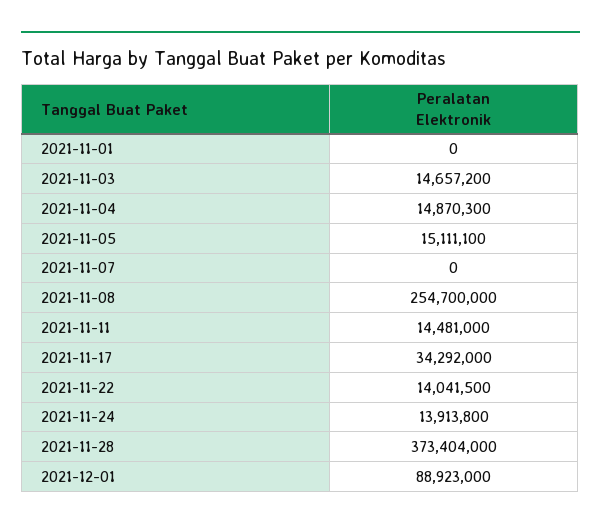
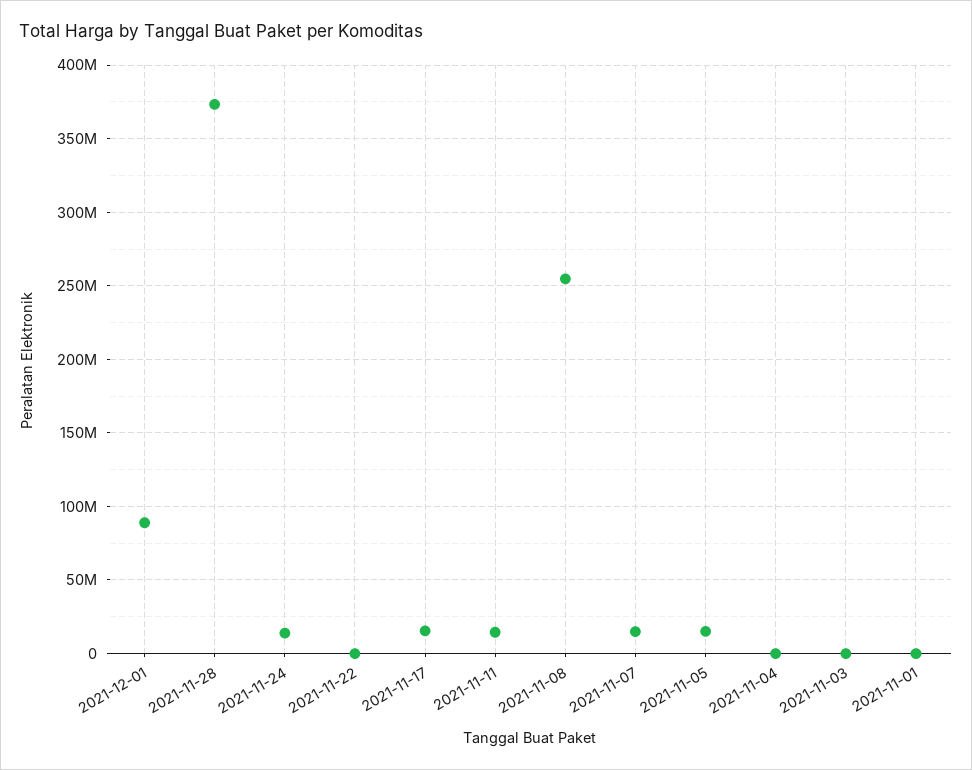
  {
    "2021-11-01": 0,
-   "2021-11-03": 14657200,
+   "2021-11-03": 0,
-   "2021-11-04": 14870300,
+   "2021-11-04": 0,
    "2021-11-05": 15111100,
-   "2021-11-07": 0,
+   "2021-11-07": 15000000,
    "2021-11-08": 254700000,
    "2021-11-11": 14481000,
-   "2021-11-17": 34292000,
+   "2021-11-17": 15000000,
-   "2021-11-22": 14041500,
+   "2021-11-22": 0,
    "2021-11-24": 13913800,
    "2021-11-28": 373404000,
    "2021-12-01": 88923000
  }

